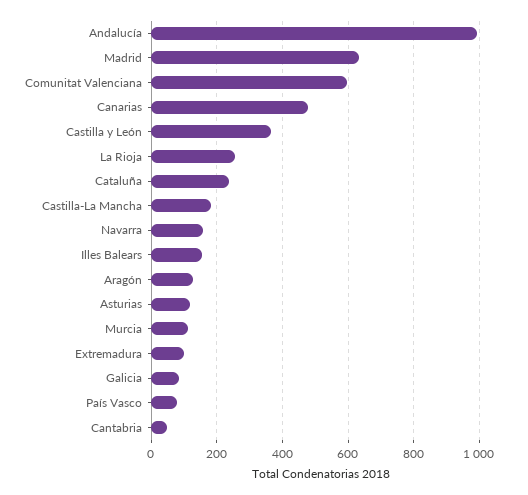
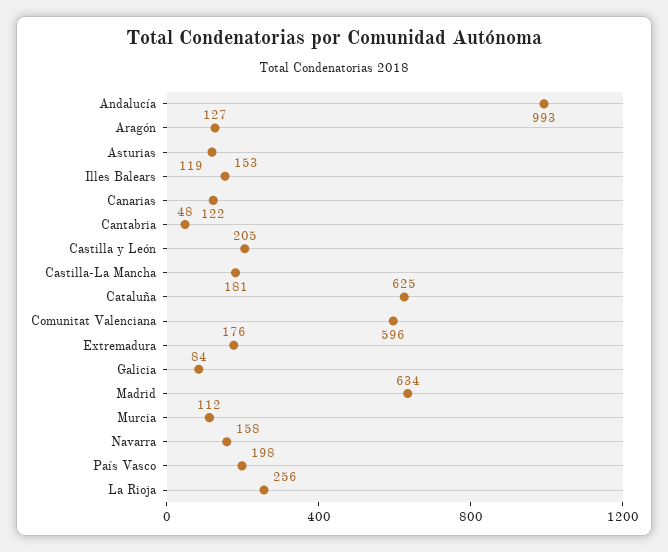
  {
    "Andalucía": 993,
    "Madrid": 634,
    "Comunitat Valenciana": 596,
-   "Canarias": 480,
+   "Canarias": 122,
-   "Castilla y León": 360,
+   "Castilla y León": 205,
    "La Rioja": 256,
-   "Cataluña": 240,
+   "Cataluña": 625,
    "Castilla-La Mancha": 181,
    "Navarra": 158,
    "Illes Balears": 153,
    "Aragón": 127,
    "Asturias": 119,
    "Murcia": 112,
-   "Extremadura": 100,
+   "Extremadura": 176,
    "Galicia": 84,
-   "País Vasco": 80,
+   "País Vasco": 198,
    "Cantabria": 48
  }

